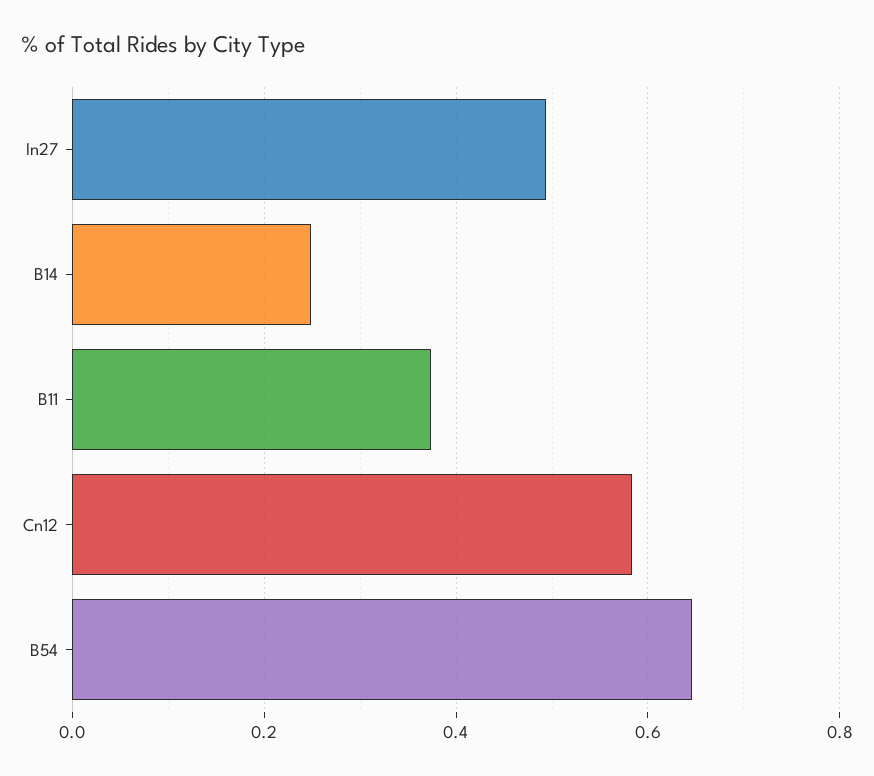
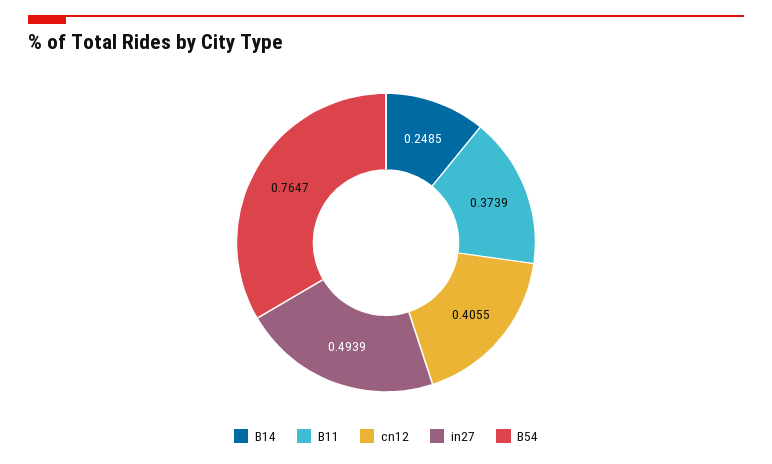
  {
    "In27": 0.4939,
    "B14": 0.2485,
    "B11": 0.3739,
-   "Cn12": 0.58,
+   "Cn12": 0.4055,
-   "B54": 0.64
+   "B54": 0.7647
  }

